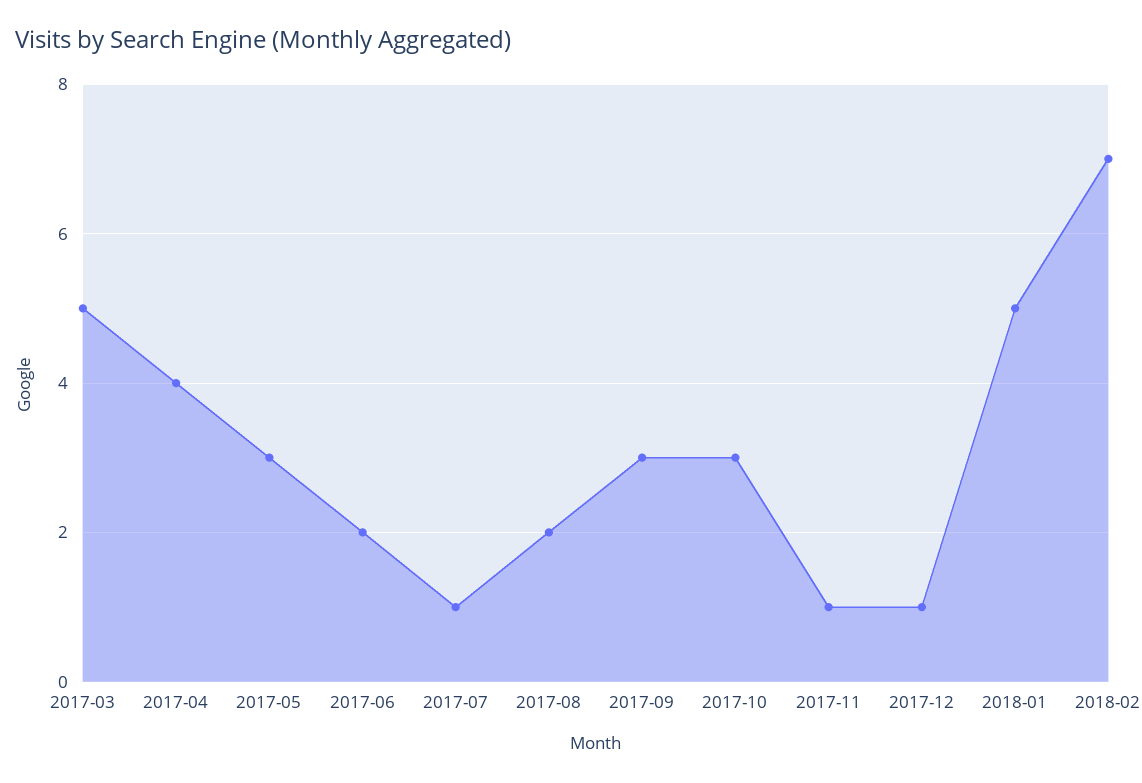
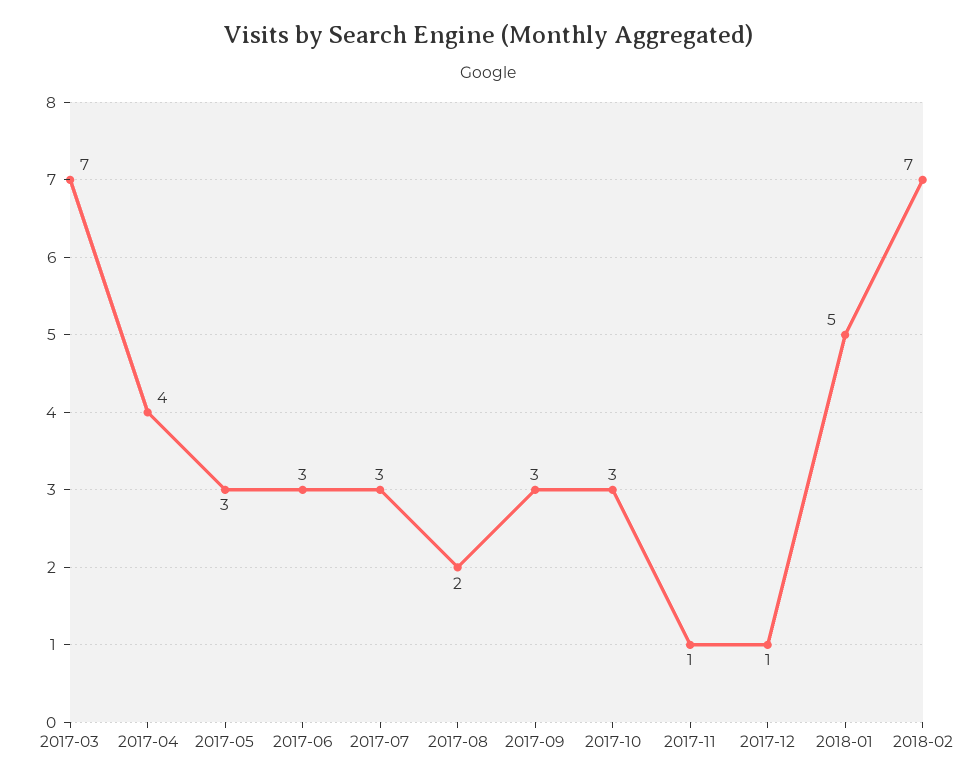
  {
-   "2017-03": 5,
+   "2017-03": 7,
    "2017-04": 4,
    "2017-05": 3,
-   "2017-06": 2,
+   "2017-06": 3,
-   "2017-07": 1,
+   "2017-07": 3,
    "2017-08": 2,
    "2017-09": 3,
    "2017-10": 3,
    "2017-11": 1,
    "2017-12": 1,
    "2018-01": 5,
    "2018-02": 7
  }

